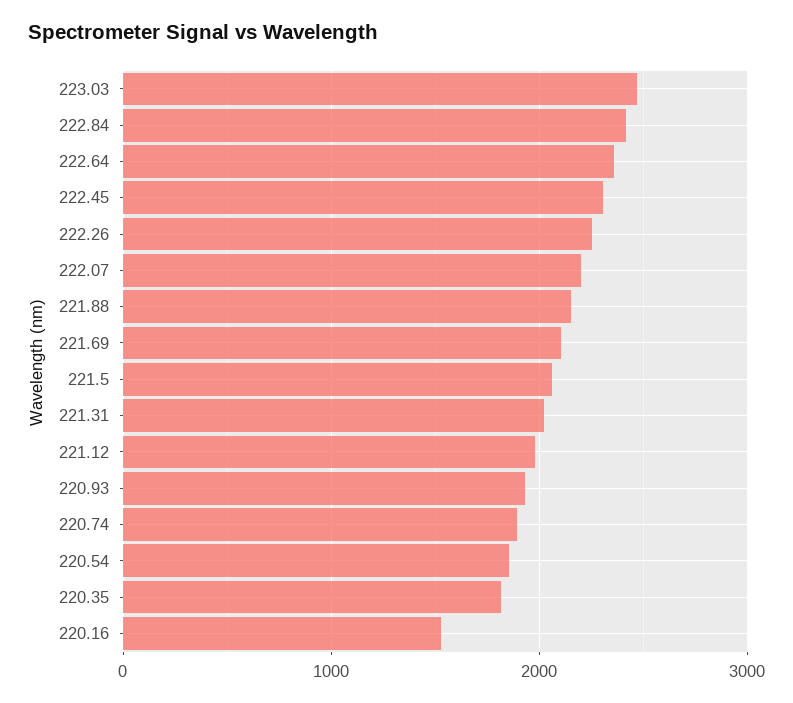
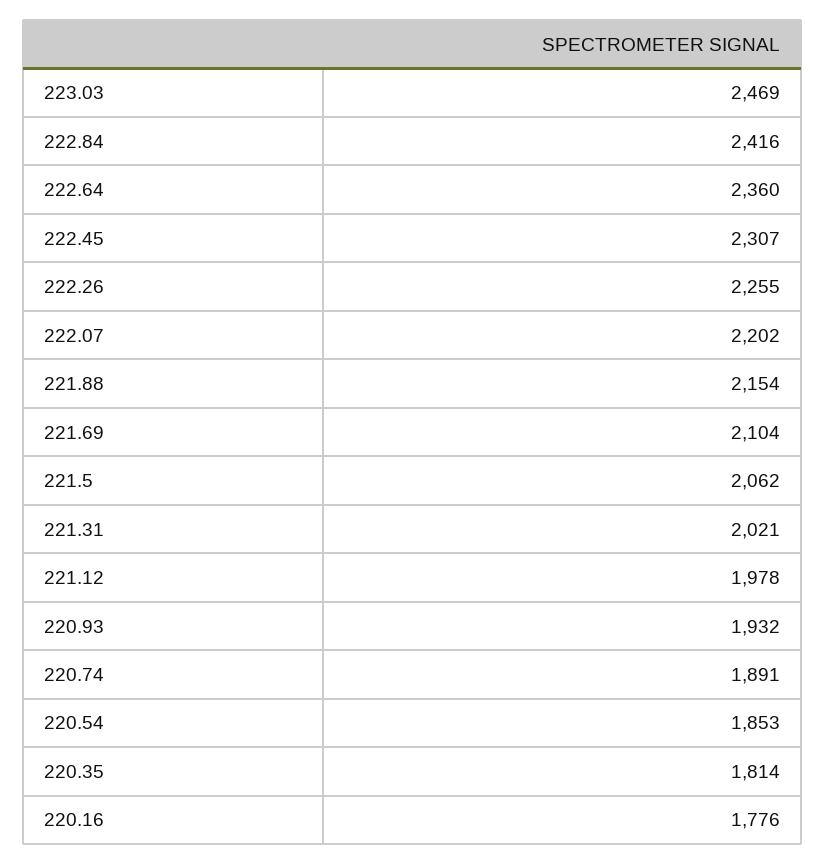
  {
    "223.03": 2469,
    "222.84": 2416,
    "222.64": 2360,
    "222.45": 2307,
    "222.26": 2255,
    "222.07": 2202,
    "221.88": 2154,
    "221.69": 2104,
    "221.5": 2062,
    "221.31": 2021,
    "221.12": 1978,
    "220.93": 1932,
    "220.74": 1891,
    "220.54": 1853,
    "220.35": 1814,
-   "220.16": 1500
+   "220.16": 1776
  }

